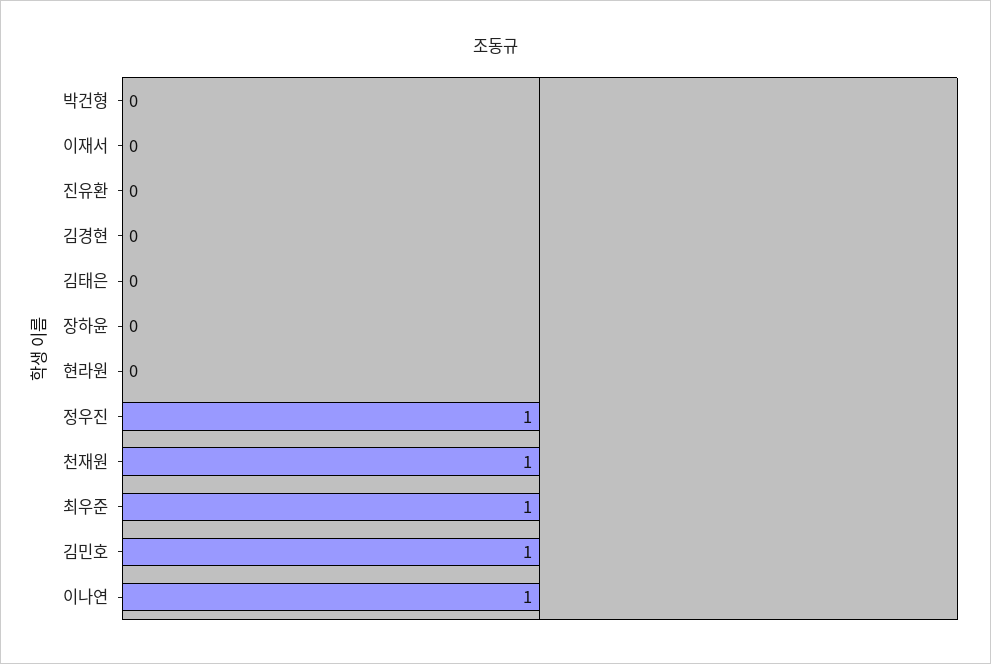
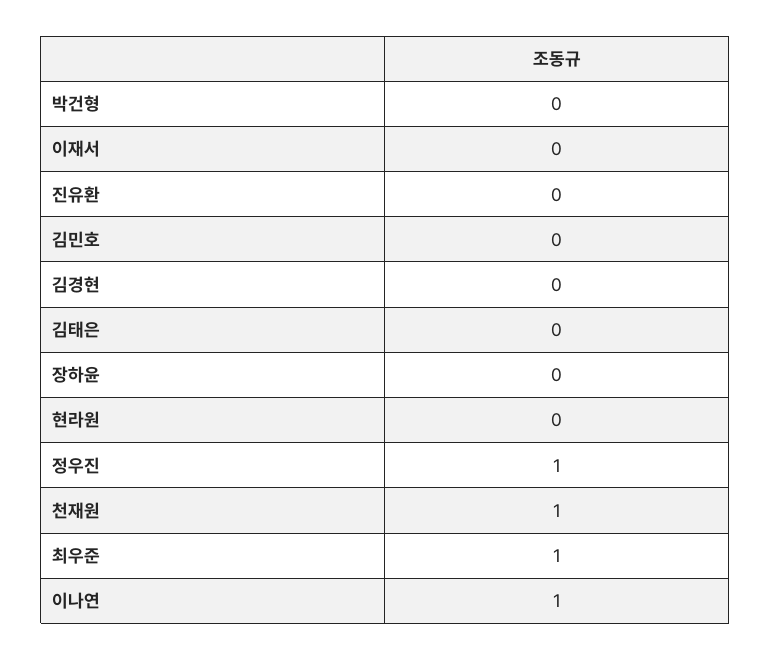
  {
    "박건형": 0,
    "이재서": 0,
    "진유환": 0,
    "김경현": 0,
    "김태은": 0,
    "장하윤": 0,
    "현라원": 0,
    "정우진": 1,
    "천재원": 1,
    "최우준": 1,
-   "김민호": 1,
+   "김민호": 0,
    "이나연": 1
  }

